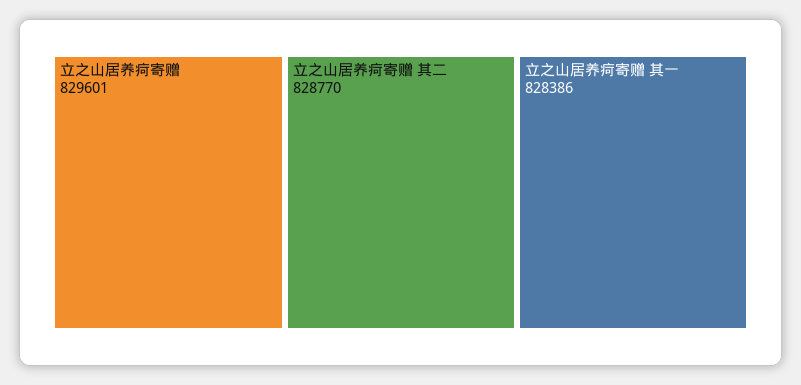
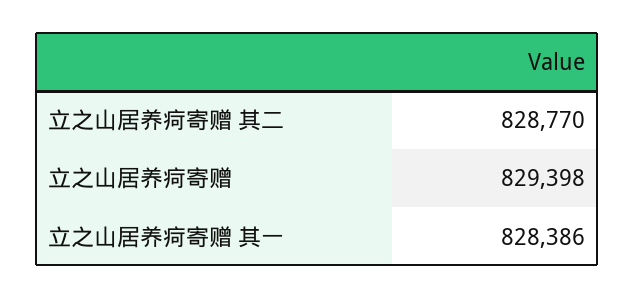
  {
-   "立之山居养疴寄赠": 829601,
+   "立之山居养疴寄赠": 829398,
    "立之山居养疴寄赠 其二": 828770,
    "立之山居养疴寄赠 其一": 828386
  }

